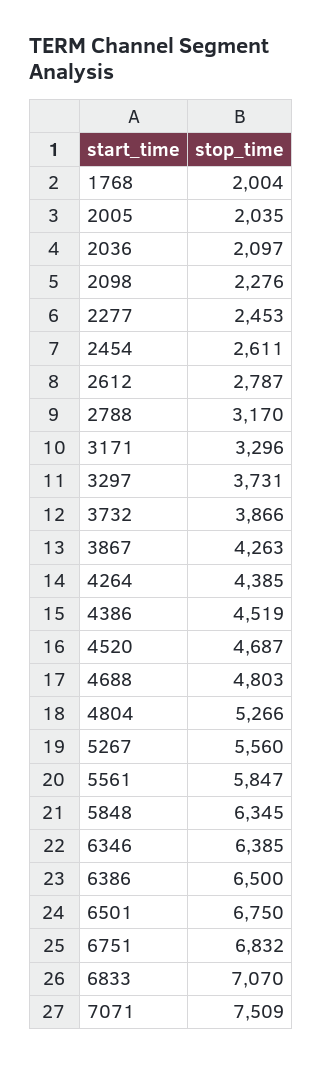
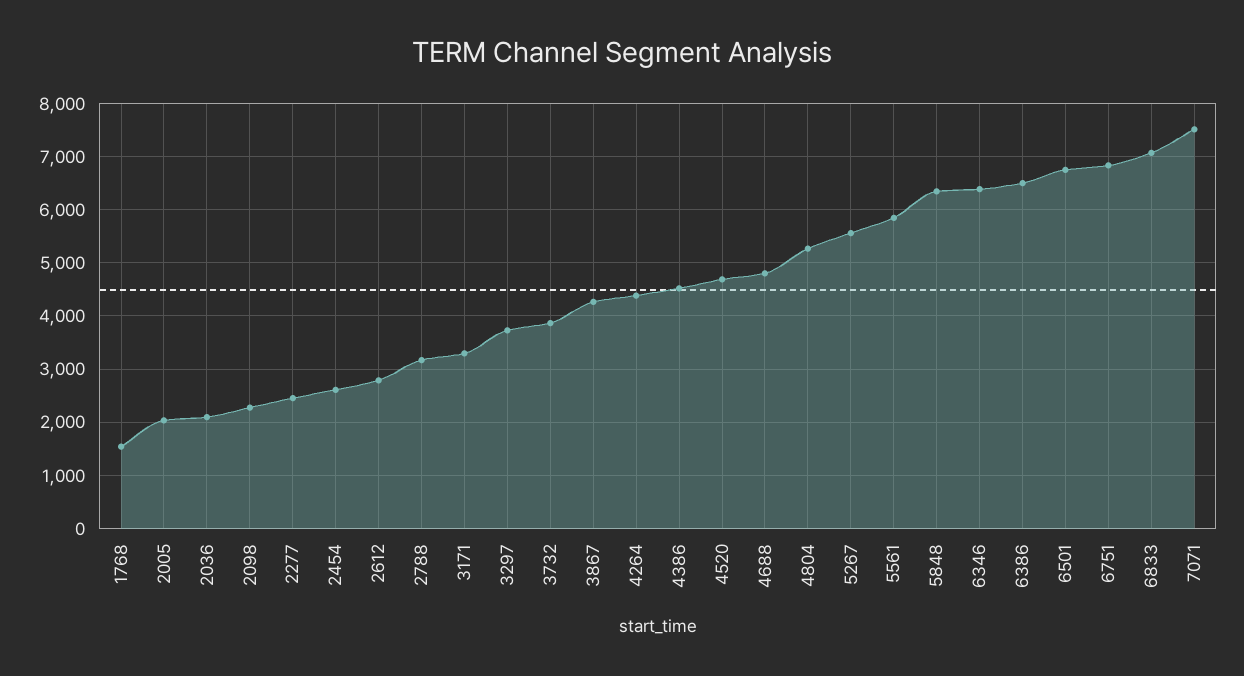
  {
-   "1768": 2004,
+   "1768": 1600,
    "2005": 2035,
    "2036": 2097,
    "2098": 2276,
    "2277": 2453,
    "2454": 2611,
    "2612": 2787,
    "2788": 3170,
    "3171": 3296,
    "3297": 3731,
    "3732": 3866,
    "3867": 4263,
    "4264": 4385,
    "4386": 4519,
    "4520": 4687,
    "4688": 4803,
    "4804": 5266,
    "5267": 5560,
    "5561": 5847,
    "5848": 6345,
    "6346": 6385,
    "6386": 6500,
    "6501": 6750,
    "6751": 6832,
    "6833": 7070,
    "7071": 7509
  }

